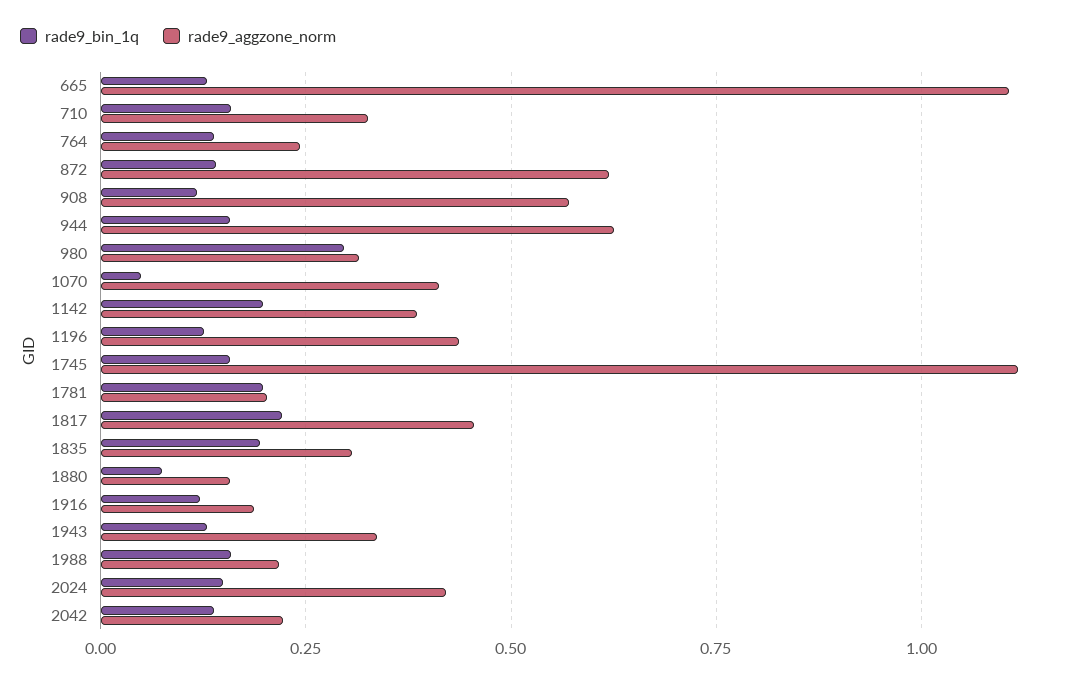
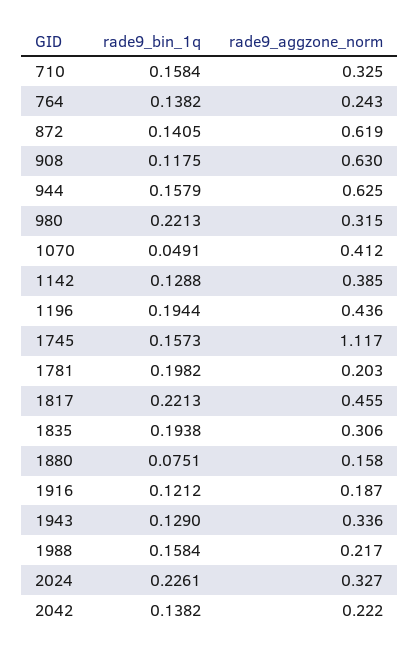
  {
    "rade9_bin_1q": {
-     "665": 0.125,
      "710": 0.1584,
      "764": 0.1382,
      "872": 0.1405,
      "908": 0.1175,
      "944": 0.1579,
-     "980": 0.3,
+     "980": 0.2213,
      "1070": 0.0491,
-     "1142": 0.2,
+     "1142": 0.1288,
-     "1196": 0.125,
+     "1196": 0.1944,
      "1745": 0.1573,
      "1781": 0.1982,
      "1817": 0.2213,
      "1835": 0.1938,
      "1880": 0.0751,
      "1916": 0.1212,
      "1943": 0.129,
      "1988": 0.1584,
-     "2024": 0.15,
+     "2024": 0.2261,
      "2042": 0.1382
    },
    "rade9_aggzone_norm": {
-     "665": 1.1,
      "710": 0.325,
      "764": 0.243,
      "872": 0.619,
-     "908": 0.575,
+     "908": 0.63,
      "944": 0.625,
      "980": 0.315,
      "1070": 0.412,
      "1142": 0.385,
      "1196": 0.436,
      "1745": 1.117,
      "1781": 0.203,
      "1817": 0.455,
      "1835": 0.306,
      "1880": 0.158,
      "1916": 0.187,
      "1943": 0.336,
      "1988": 0.217,
-     "2024": 0.425,
+     "2024": 0.327,
      "2042": 0.222
    }
  }

